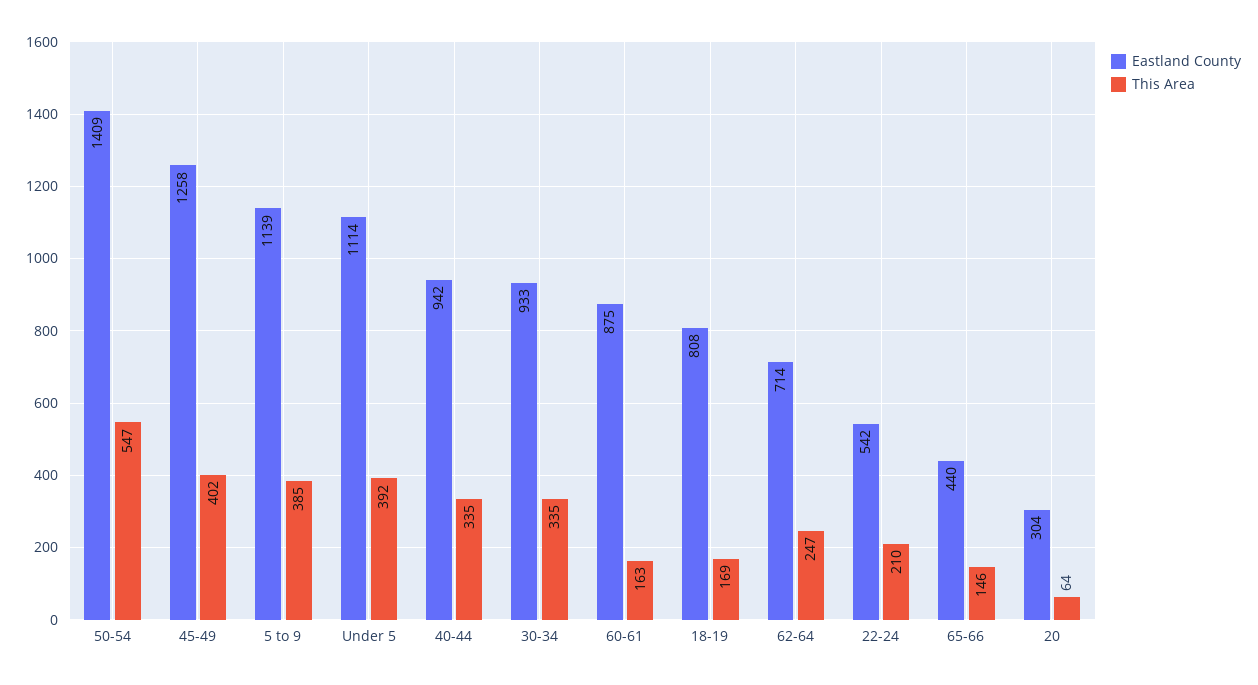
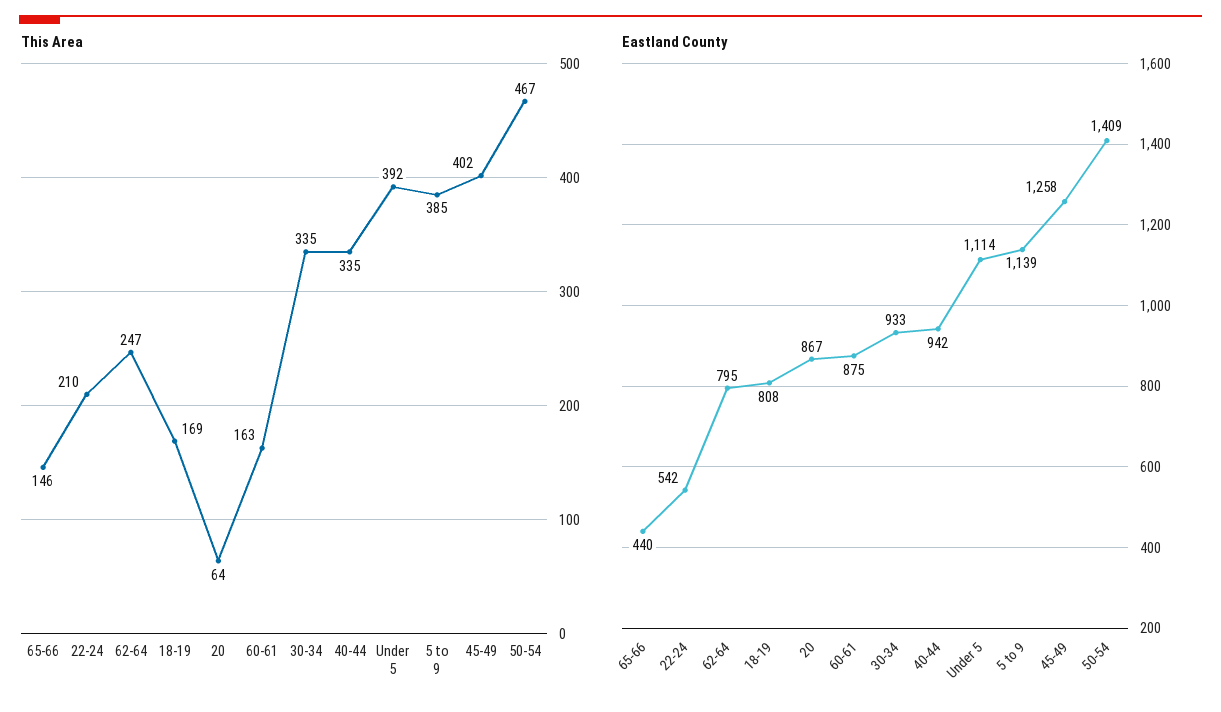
  {
    "Eastland County": {
      "50-54": 1409,
      "45-49": 1258,
      "5 to 9": 1139,
      "Under 5": 1114,
      "40-44": 942,
      "30-34": 933,
      "60-61": 875,
      "18-19": 808,
-     "62-64": 714,
+     "62-64": 795,
      "22-24": 542,
      "65-66": 440,
-     "20": 304
+     "20": 867
    },
    "This Area": {
-     "50-54": 547,
+     "50-54": 467,
      "45-49": 402,
      "5 to 9": 385,
      "Under 5": 392,
      "40-44": 335,
      "30-34": 335,
      "60-61": 163,
      "18-19": 169,
      "62-64": 247,
      "22-24": 210,
      "65-66": 146,
      "20": 64
    }
  }

